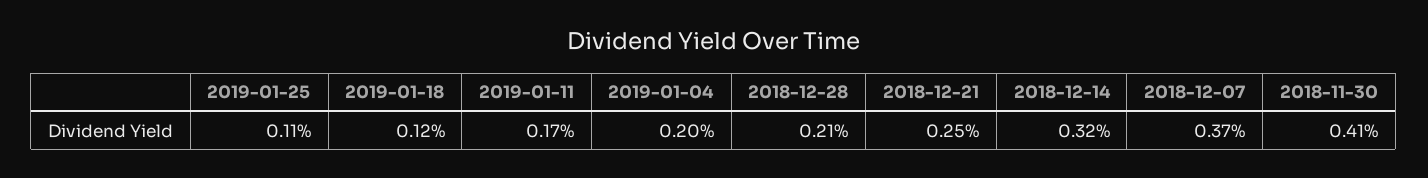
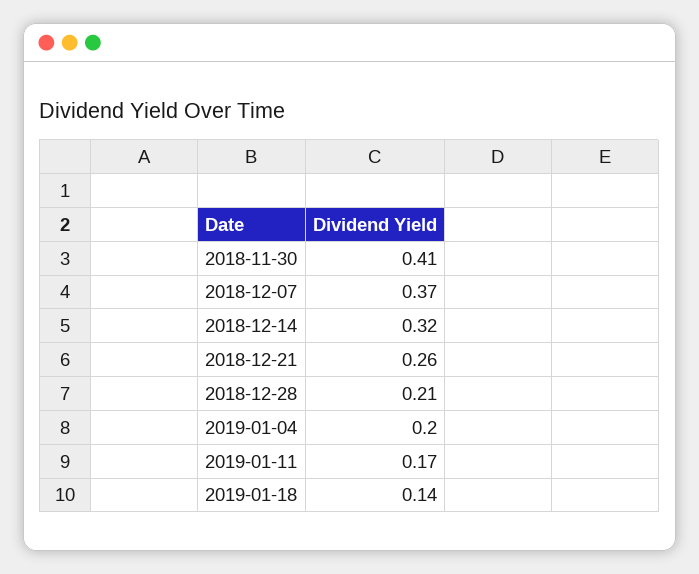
  {
-   "2019-01-25": 0.11,
-   "2019-01-18": 0.12,
+   "2019-01-18": 0.14,
    "2019-01-11": 0.17,
    "2019-01-04": 0.2,
    "2018-12-28": 0.21,
-   "2018-12-21": 0.25,
+   "2018-12-21": 0.26,
    "2018-12-14": 0.32,
    "2018-12-07": 0.37,
    "2018-11-30": 0.41
  }

